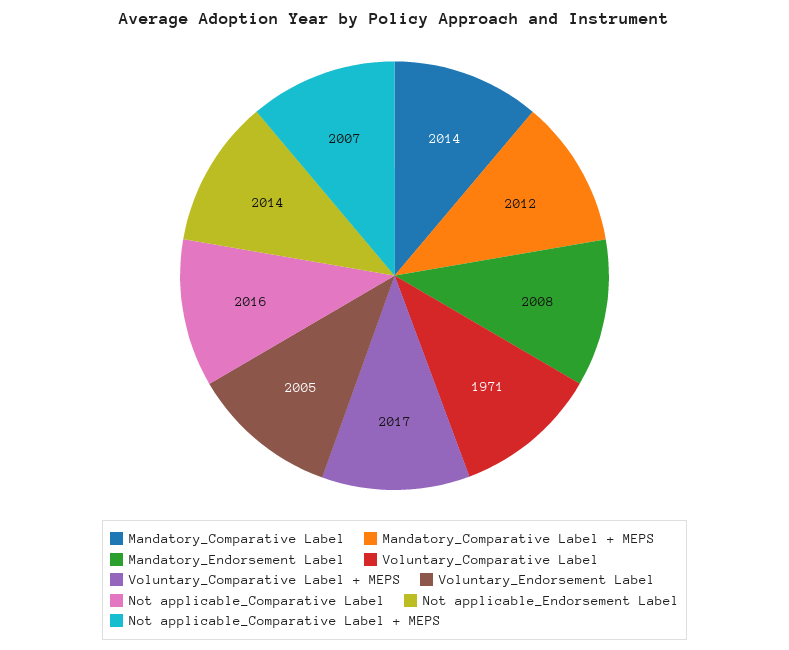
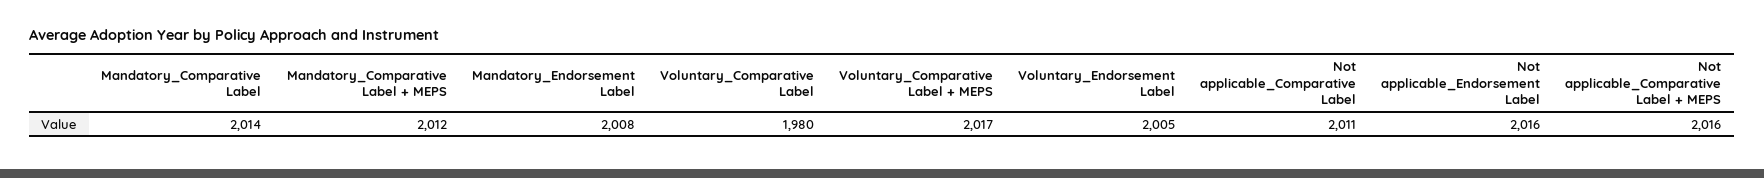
  {
    "Mandatory_Comparative Label": 2014,
    "Mandatory_Comparative Label + MEPS": 2012,
    "Mandatory_Endorsement Label": 2008,
-   "Voluntary_Comparative Label": 1971,
+   "Voluntary_Comparative Label": 1980,
    "Voluntary_Comparative Label + MEPS": 2017,
    "Voluntary_Endorsement Label": 2005,
-   "Not applicable_Comparative Label": 2016,
+   "Not applicable_Comparative Label": 2011,
-   "Not applicable_Endorsement Label": 2014,
+   "Not applicable_Endorsement Label": 2016,
-   "Not applicable_Comparative Label + MEPS": 2007
+   "Not applicable_Comparative Label + MEPS": 2016
  }

